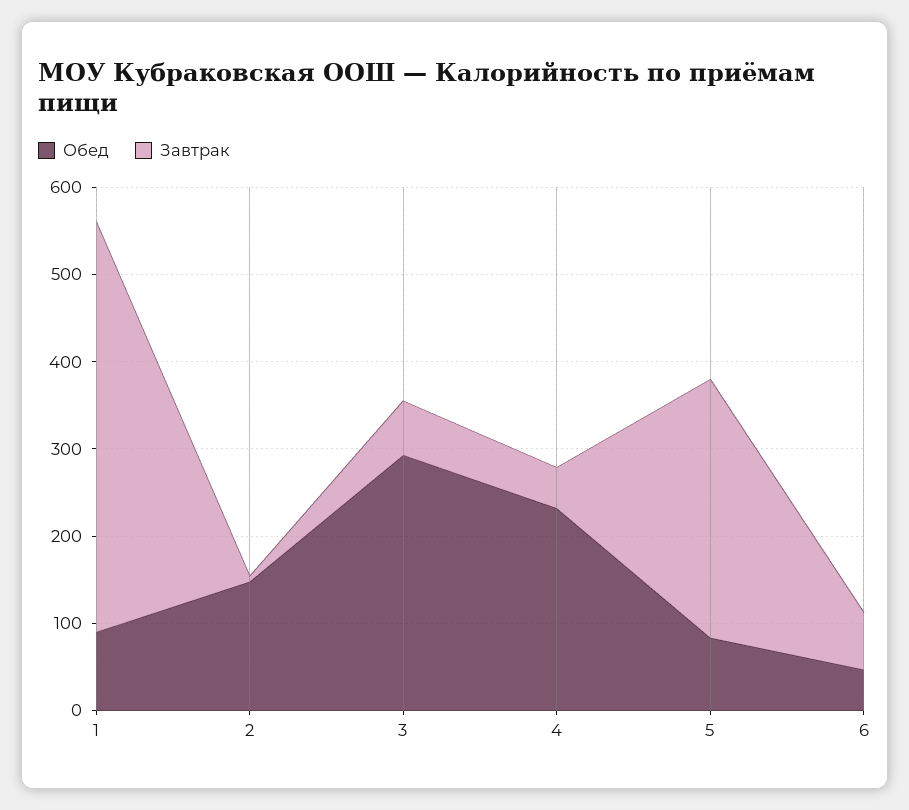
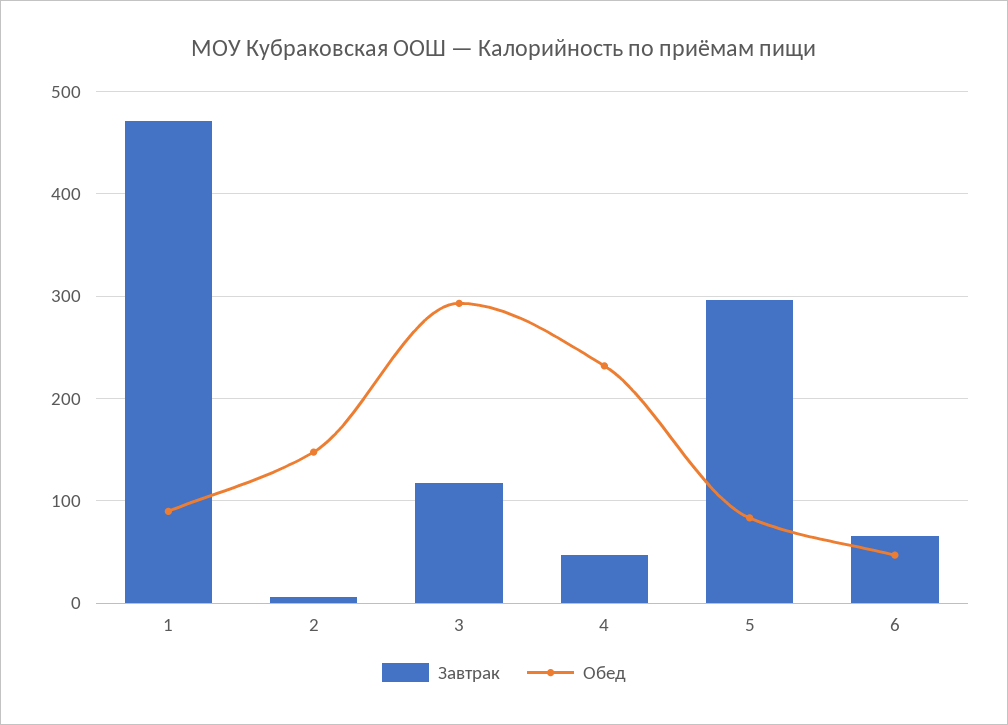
  {
    "Обед": {
      "1": 90,
      "2": 150,
      "3": 290,
      "4": 230,
      "5": 80,
      "6": 50
    },
    "Завтрак": {
      "1": 470,
      "2": 10,
-     "3": 60,
+     "3": 120,
      "4": 50,
      "5": 300,
      "6": 70
    }
  }

